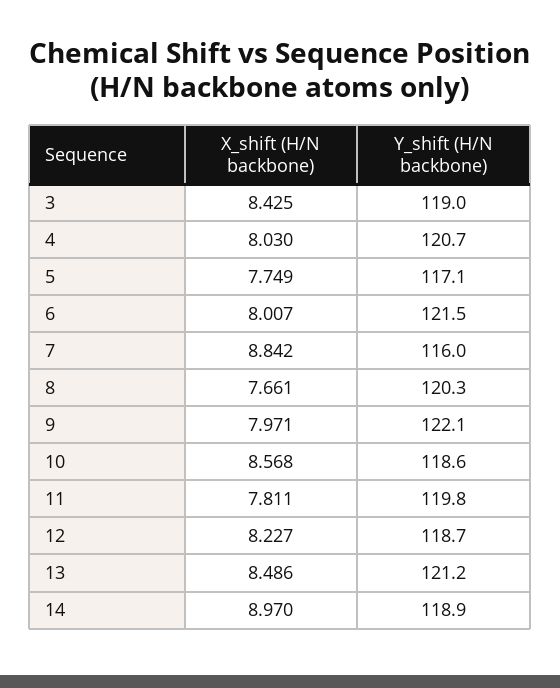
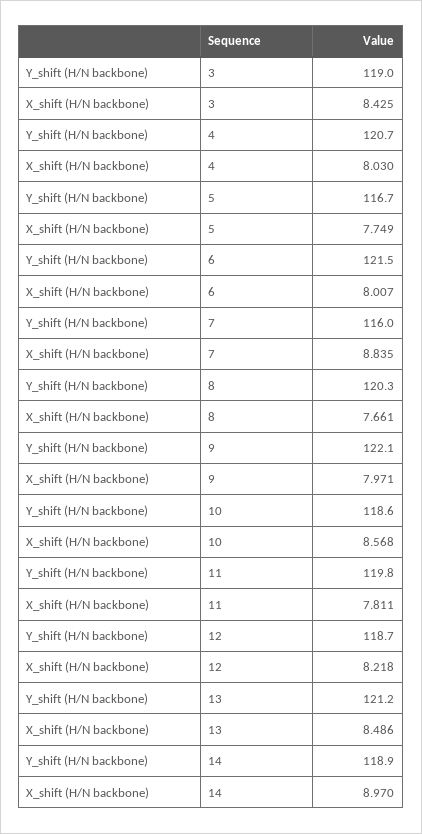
  {
    "X_shift (H/N backbone)": {
      "3": 8.425,
      "4": 8.03,
      "5": 7.749,
      "6": 8.007,
-     "7": 8.842,
+     "7": 8.835,
      "8": 7.661,
      "9": 7.971,
      "10": 8.568,
      "11": 7.811,
-     "12": 8.227,
+     "12": 8.218,
      "13": 8.486,
      "14": 8.97
    },
    "Y_shift (H/N backbone)": {
      "3": 119,
      "4": 120.7,
-     "5": 117.1,
+     "5": 116.7,
      "6": 121.5,
      "7": 116,
      "8": 120.3,
      "9": 122.1,
      "10": 118.6,
      "11": 119.8,
      "12": 118.7,
      "13": 121.2,
      "14": 118.9
    }
  }

